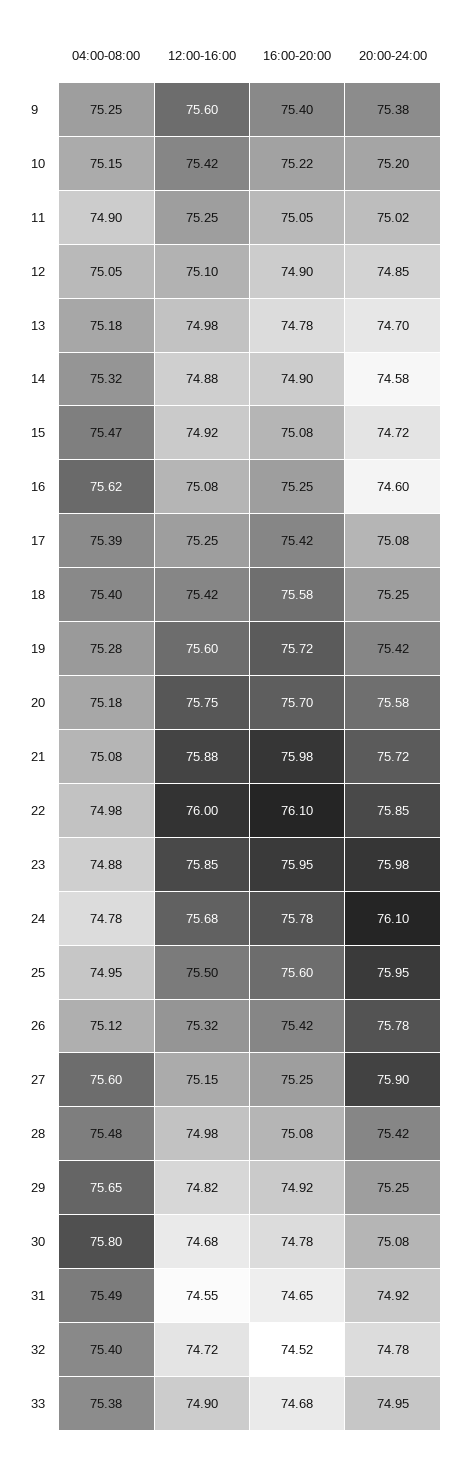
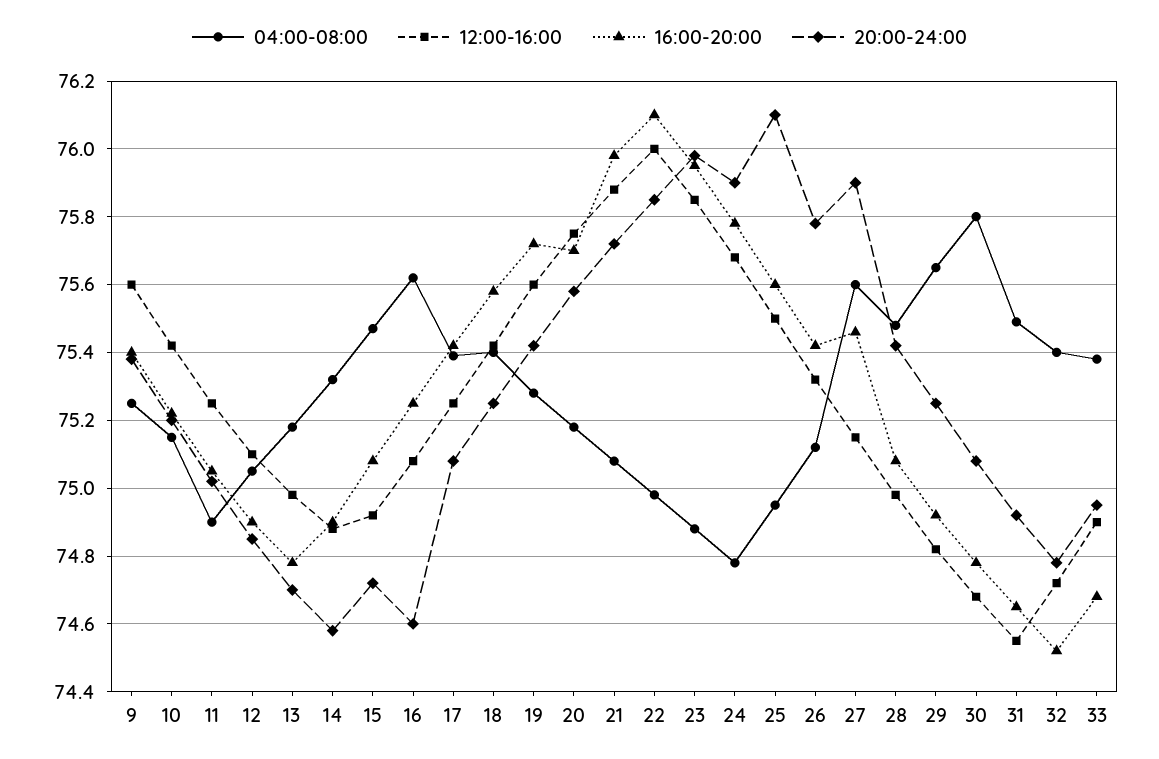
  {
    "04:00-08:00": {
      "9": 75.25,
      "10": 75.15,
      "11": 74.9,
      "12": 75.05,
      "13": 75.18,
      "14": 75.32,
      "15": 75.47,
      "16": 75.62,
      "17": 75.39,
      "18": 75.4,
      "19": 75.28,
      "20": 75.18,
      "21": 75.08,
      "22": 74.98,
      "23": 74.88,
      "24": 74.78,
      "25": 74.95,
      "26": 75.12,
      "27": 75.6,
      "28": 75.48,
      "29": 75.65,
      "30": 75.8,
      "31": 75.49,
      "32": 75.4,
      "33": 75.38
    },
    "12:00-16:00": {
      "9": 75.6,
      "10": 75.42,
      "11": 75.25,
      "12": 75.1,
      "13": 74.98,
      "14": 74.88,
      "15": 74.92,
      "16": 75.08,
      "17": 75.25,
      "18": 75.42,
      "19": 75.6,
      "20": 75.75,
      "21": 75.88,
      "22": 76,
      "23": 75.85,
      "24": 75.68,
      "25": 75.5,
      "26": 75.32,
      "27": 75.15,
      "28": 74.98,
      "29": 74.82,
      "30": 74.68,
      "31": 74.55,
      "32": 74.72,
      "33": 74.9
    },
    "16:00-20:00": {
      "9": 75.4,
      "10": 75.22,
      "11": 75.05,
      "12": 74.9,
      "13": 74.78,
      "14": 74.9,
      "15": 75.08,
      "16": 75.25,
      "17": 75.42,
      "18": 75.58,
      "19": 75.72,
      "20": 75.7,
      "21": 75.98,
      "22": 76.1,
      "23": 75.95,
      "24": 75.78,
      "25": 75.6,
      "26": 75.42,
-     "27": 75.25,
+     "27": 75.45,
      "28": 75.08,
      "29": 74.92,
      "30": 74.78,
      "31": 74.65,
      "32": 74.52,
      "33": 74.68
    },
    "20:00-24:00": {
      "9": 75.38,
      "10": 75.2,
      "11": 75.02,
      "12": 74.85,
      "13": 74.7,
      "14": 74.58,
      "15": 74.72,
      "16": 74.6,
      "17": 75.08,
      "18": 75.25,
      "19": 75.42,
      "20": 75.58,
      "21": 75.72,
      "22": 75.85,
      "23": 75.98,
-     "24": 76.1,
+     "24": 75.9,
-     "25": 75.95,
+     "25": 76.1,
      "26": 75.78,
      "27": 75.9,
      "28": 75.42,
      "29": 75.25,
      "30": 75.08,
      "31": 74.92,
      "32": 74.78,
      "33": 74.95
    }
  }

